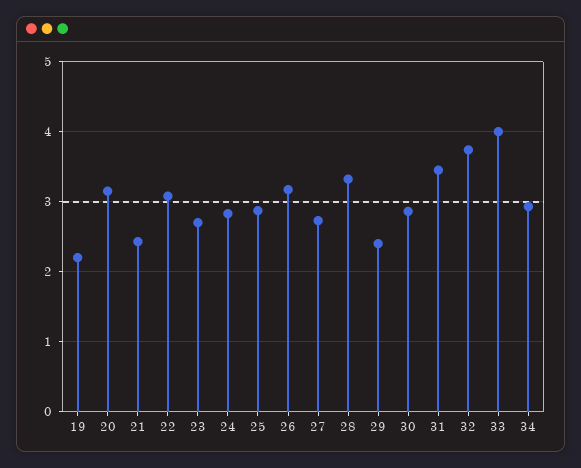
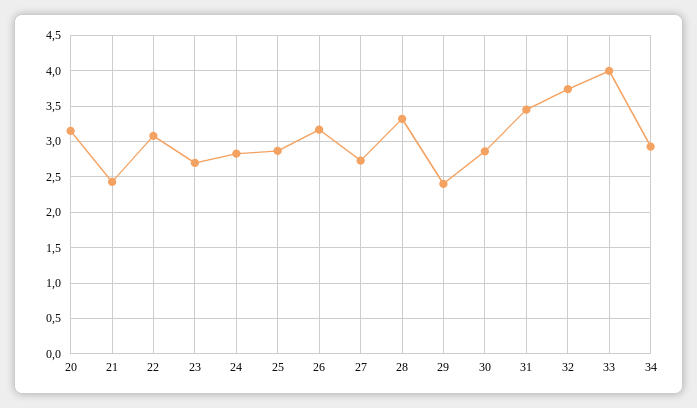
  {
-   "19": 2.2,
    "20": 3.2,
    "21": 2.4,
    "22": 3.1,
    "23": 2.7,
    "24": 2.8,
    "25": 2.9,
    "26": 3.2,
    "27": 2.7,
    "28": 3.3,
    "29": 2.4,
    "30": 2.9,
    "31": 3.5,
    "32": 3.7,
    "33": 4,
    "34": 2.9
  }

